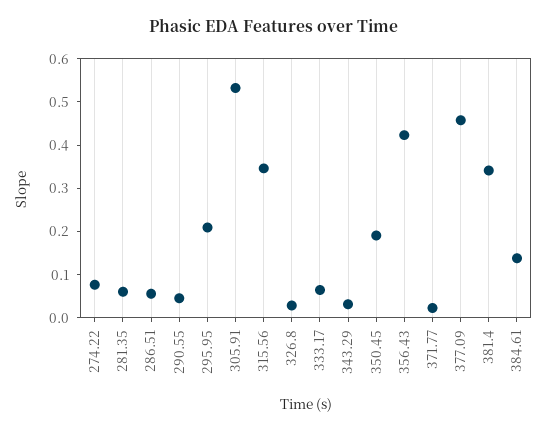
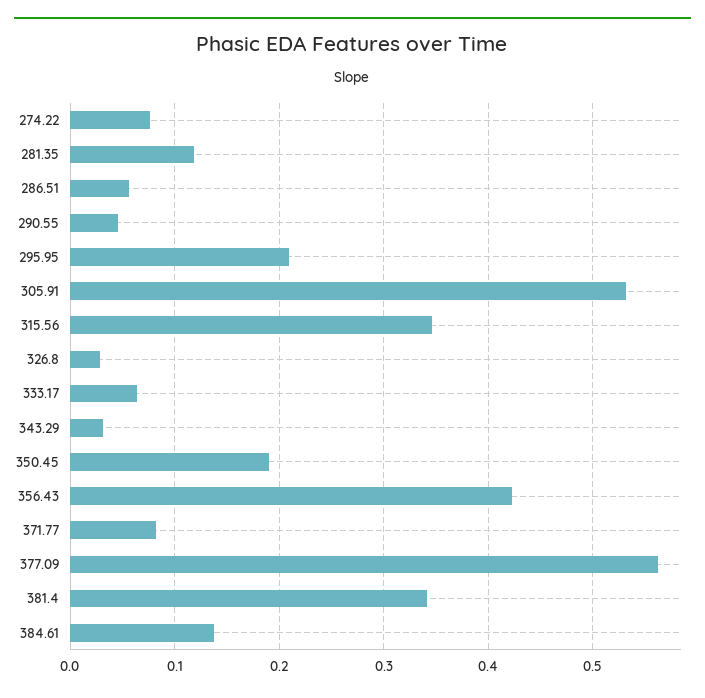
  {
    "274.22": 0.08,
-   "281.35": 0.06,
+   "281.35": 0.12,
    "286.51": 0.06,
    "290.55": 0.05,
    "295.95": 0.21,
    "305.91": 0.53,
    "315.56": 0.35,
    "326.8": 0.03,
    "333.17": 0.06,
    "343.29": 0.03,
    "350.45": 0.19,
    "356.43": 0.42,
-   "371.77": 0.02,
+   "371.77": 0.08,
-   "377.09": 0.46,
+   "377.09": 0.56,
    "381.4": 0.34,
    "384.61": 0.14
  }

